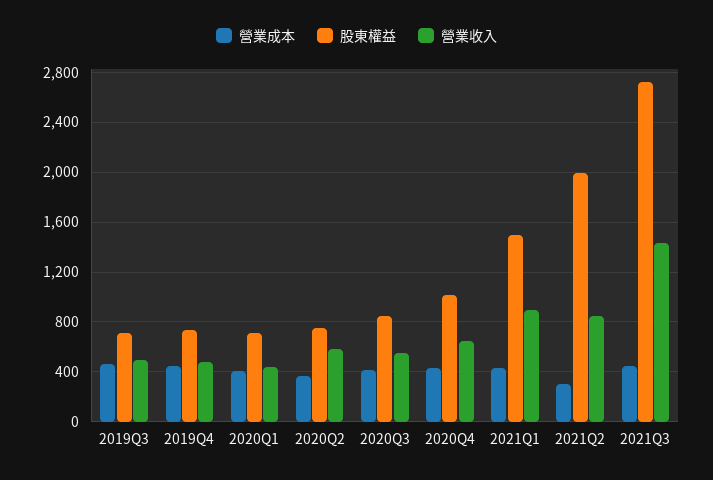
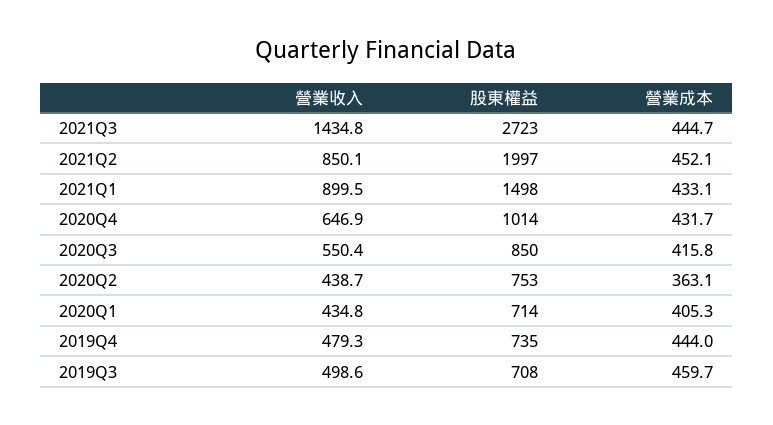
  {
    "營業成本": {
      "2019Q3": 459.7,
      "2019Q4": 444,
      "2020Q1": 405.3,
      "2020Q2": 363.1,
      "2020Q3": 415.8,
      "2020Q4": 431.7,
      "2021Q1": 433.1,
-     "2021Q2": 300,
+     "2021Q2": 452.1,
      "2021Q3": 444.7
    },
    "股東權益": {
      "2019Q3": 708,
      "2019Q4": 735,
      "2020Q1": 714,
      "2020Q2": 753,
      "2020Q3": 850,
      "2020Q4": 1014,
      "2021Q1": 1498,
      "2021Q2": 1997,
      "2021Q3": 2723
    },
    "營業收入": {
      "2019Q3": 498.6,
      "2019Q4": 479.3,
      "2020Q1": 434.8,
-     "2020Q2": 600,
+     "2020Q2": 438.7,
      "2020Q3": 550.4,
      "2020Q4": 646.9,
      "2021Q1": 899.5,
      "2021Q2": 850.1,
      "2021Q3": 1434.8
    }
  }

